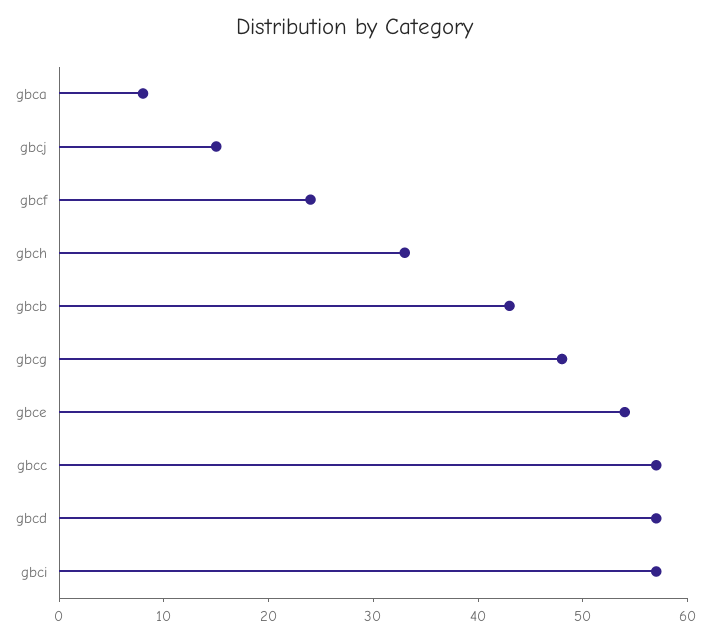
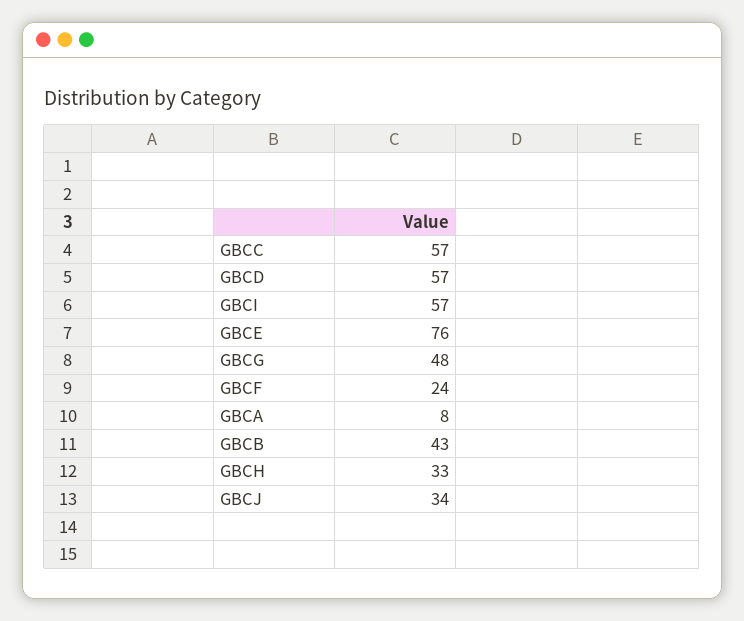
  {
    "gbca": 8,
-   "gbcj": 15,
+   "gbcj": 34,
    "gbcf": 24,
    "gbch": 33,
    "gbcb": 43,
    "gbcg": 48,
-   "gbce": 54,
+   "gbce": 76,
    "gbcc": 57,
    "gbcd": 57,
    "gbci": 57
  }

